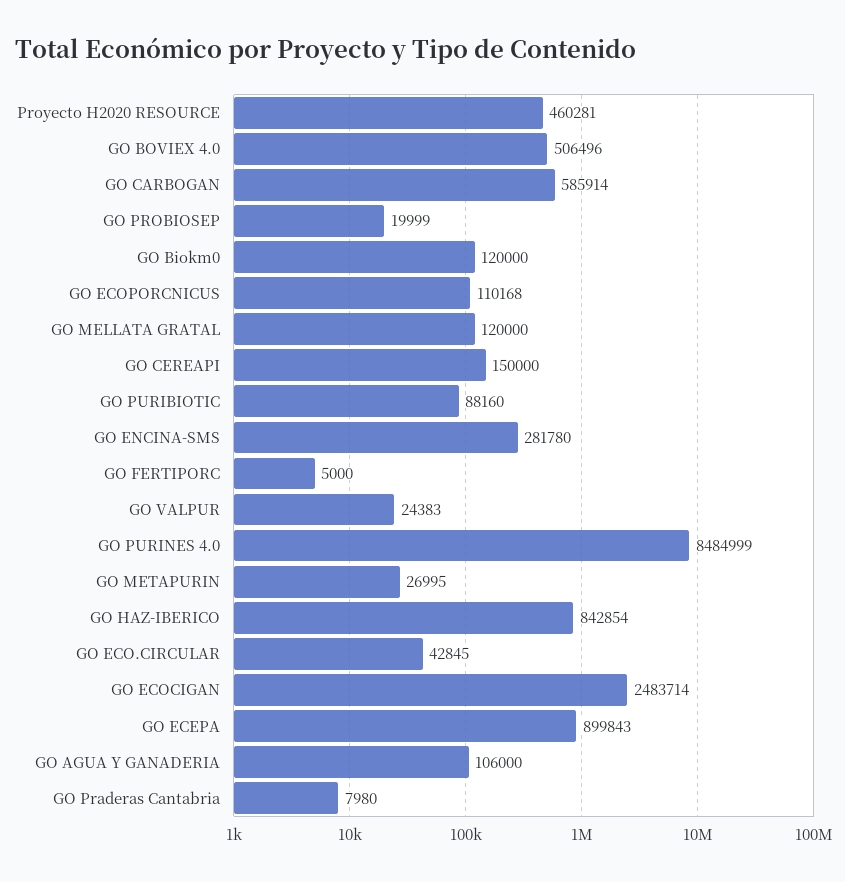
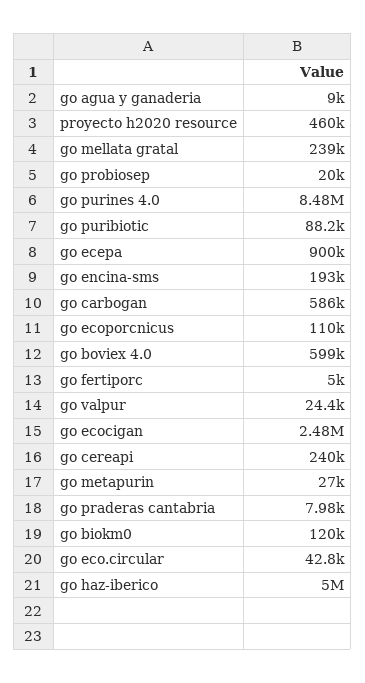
  {
    "Proyecto H2020 RESOURCE": 460281,
-   "GO BOVIEX 4.0": 506496,
+   "GO BOVIEX 4.0": 599000,
    "GO CARBOGAN": 585914,
    "GO PROBIOSEP": 19999,
    "GO Biokm0": 120000,
    "GO ECOPORCNICUS": 110168,
-   "GO MELLATA GRATAL": 120000,
+   "GO MELLATA GRATAL": 239000,
-   "GO CEREAPI": 150000,
+   "GO CEREAPI": 240000,
    "GO PURIBIOTIC": 88160,
-   "GO ENCINA-SMS": 281780,
+   "GO ENCINA-SMS": 193000,
    "GO FERTIPORC": 5000,
    "GO VALPUR": 24383,
    "GO PURINES 4.0": 8484999,
    "GO METAPURIN": 26995,
-   "GO HAZ-IBERICO": 842854,
+   "GO HAZ-IBERICO": 5000000,
    "GO ECO.CIRCULAR": 42845,
    "GO ECOCIGAN": 2483714,
    "GO ECEPA": 899843,
-   "GO AGUA Y GANADERIA": 106000,
+   "GO AGUA Y GANADERIA": 9000,
    "GO Praderas Cantabria": 7980
  }

